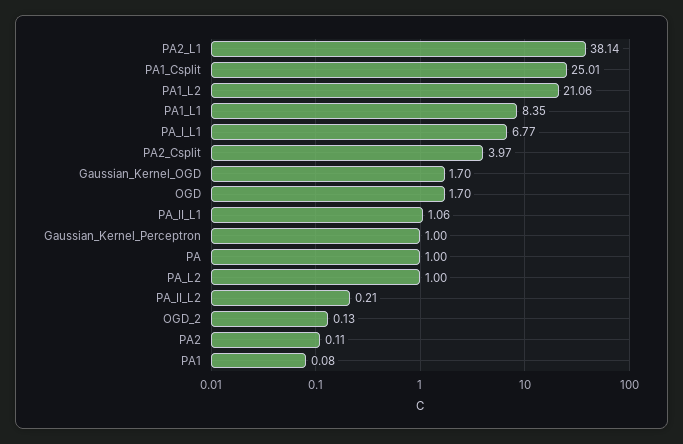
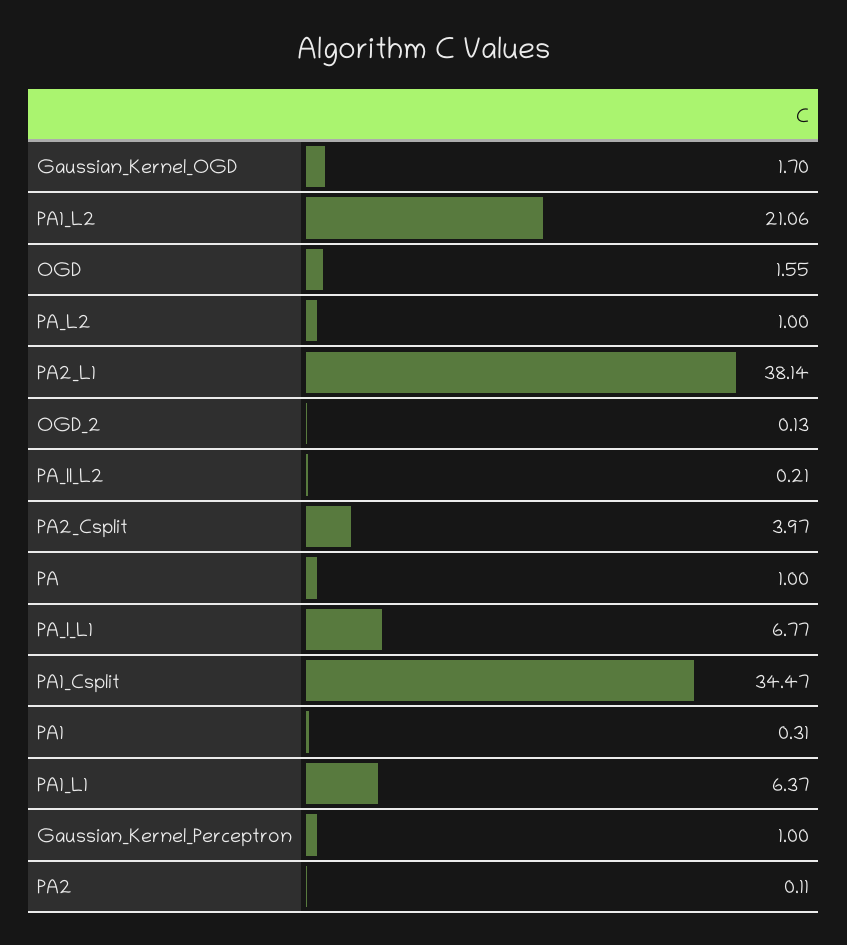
  {
    "PA2_L1": 38.14,
-   "PA1_Csplit": 25.01,
+   "PA1_Csplit": 34.47,
    "PA1_L2": 21.06,
-   "PA1_L1": 8.35,
+   "PA1_L1": 6.37,
    "PA_I_L1": 6.77,
    "PA2_Csplit": 3.97,
    "Gaussian_Kernel_OGD": 1.7,
-   "OGD": 1.7,
+   "OGD": 1.55,
-   "PA_II_L1": 1.06,
    "Gaussian_Kernel_Perceptron": 1,
    "PA": 1,
    "PA_L2": 1,
    "PA_II_L2": 0.21,
    "OGD_2": 0.13,
    "PA2": 0.11,
-   "PA1": 0.08
+   "PA1": 0.31
  }

